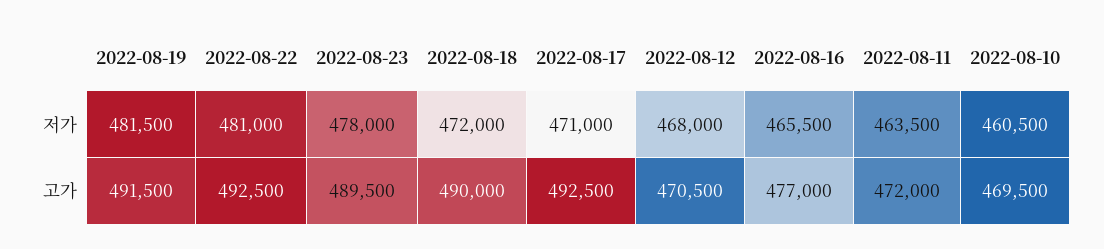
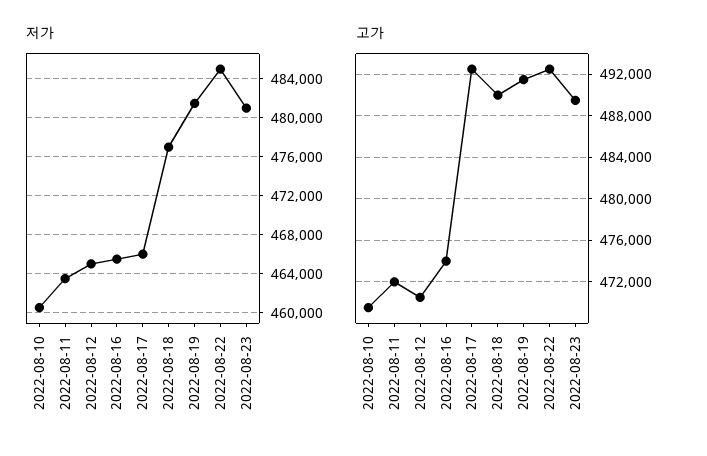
  {
    "저가": {
      "2022-08-19": 481500,
-     "2022-08-22": 481000,
+     "2022-08-22": 485000,
-     "2022-08-23": 478000,
+     "2022-08-23": 481000,
-     "2022-08-18": 472000,
+     "2022-08-18": 477000,
-     "2022-08-17": 471000,
+     "2022-08-17": 466000,
-     "2022-08-12": 468000,
+     "2022-08-12": 465000,
      "2022-08-16": 465500,
      "2022-08-11": 463500,
      "2022-08-10": 460500
    },
    "고가": {
      "2022-08-19": 491500,
      "2022-08-22": 492500,
      "2022-08-23": 489500,
      "2022-08-18": 490000,
      "2022-08-17": 492500,
      "2022-08-12": 470500,
-     "2022-08-16": 477000,
+     "2022-08-16": 474000,
      "2022-08-11": 472000,
      "2022-08-10": 469500
    }
  }

